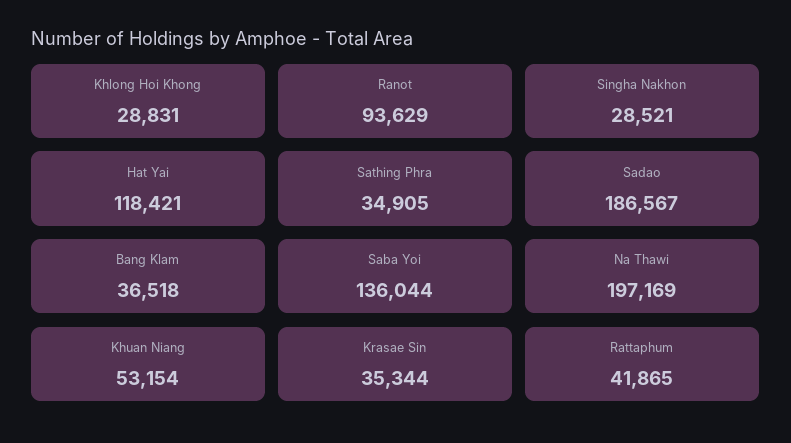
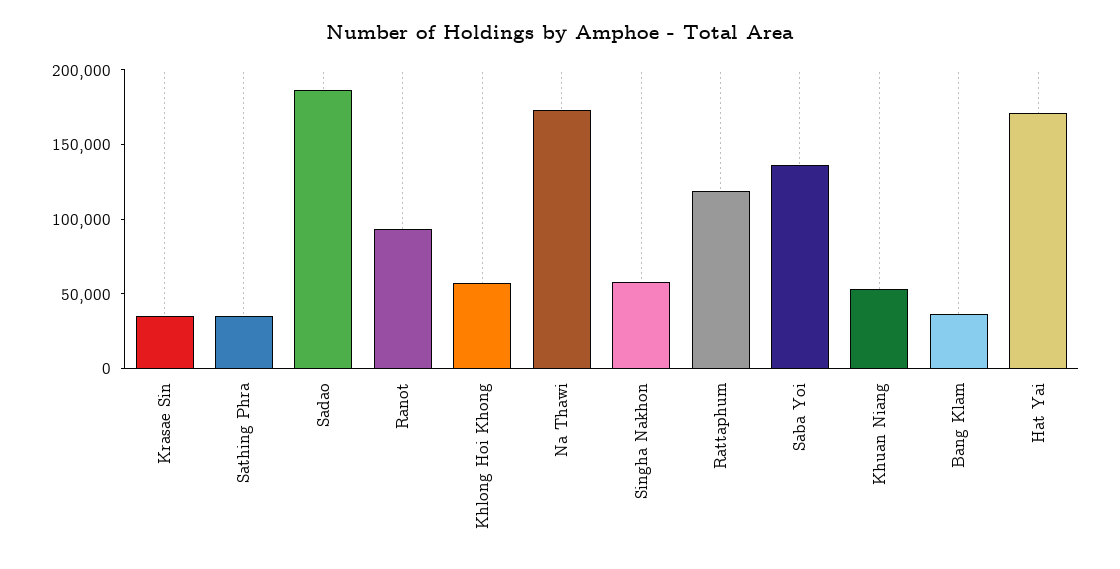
  {
-   "Khlong Hoi Khong": 28831,
+   "Khlong Hoi Khong": 60000,
    "Ranot": 93629,
-   "Singha Nakhon": 28521,
+   "Singha Nakhon": 60000,
-   "Hat Yai": 118421,
+   "Hat Yai": 170000,
    "Sathing Phra": 34905,
    "Sadao": 186567,
    "Bang Klam": 36518,
    "Saba Yoi": 136044,
-   "Na Thawi": 197169,
+   "Na Thawi": 170000,
    "Khuan Niang": 53154,
    "Krasae Sin": 35344,
-   "Rattaphum": 41865
+   "Rattaphum": 120000
  }

